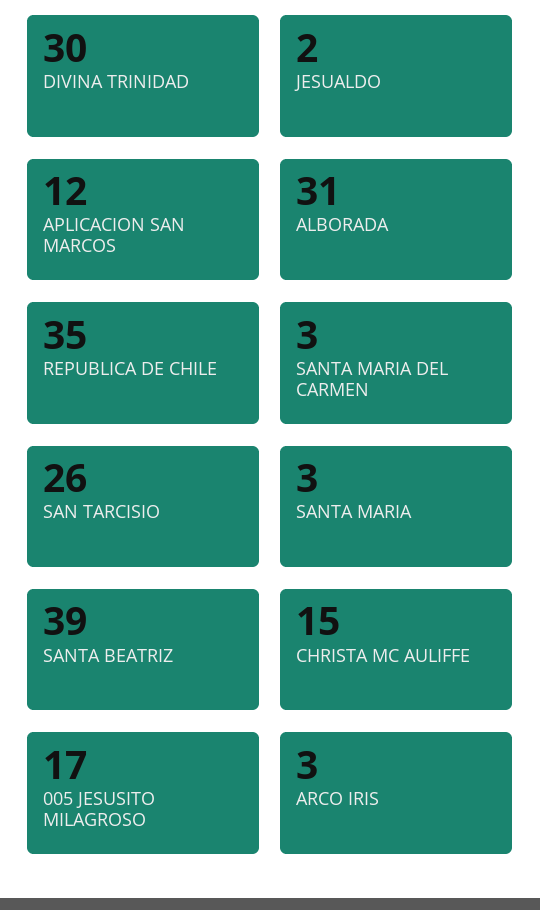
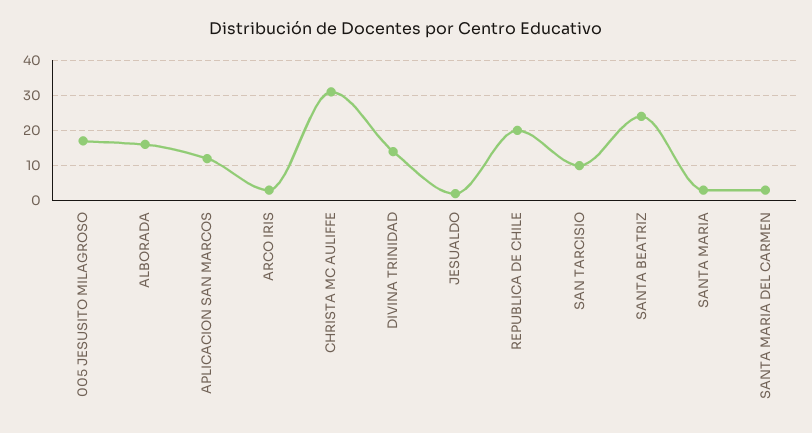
  {
-   "DIVINA TRINIDAD": 30,
+   "DIVINA TRINIDAD": 15,
    "JESUALDO": 2,
    "APLICACION SAN MARCOS": 12,
-   "ALBORADA": 31,
+   "ALBORADA": 15,
-   "REPUBLICA DE CHILE": 35,
+   "REPUBLICA DE CHILE": 20,
    "SANTA MARIA DEL CARMEN": 3,
-   "SAN TARCISIO": 26,
+   "SAN TARCISIO": 10,
    "SANTA MARIA": 3,
-   "SANTA BEATRIZ": 39,
+   "SANTA BEATRIZ": 25,
-   "CHRISTA MC AULIFFE": 15,
+   "CHRISTA MC AULIFFE": 30,
    "005 JESUSITO MILAGROSO": 17,
    "ARCO IRIS": 3
  }

